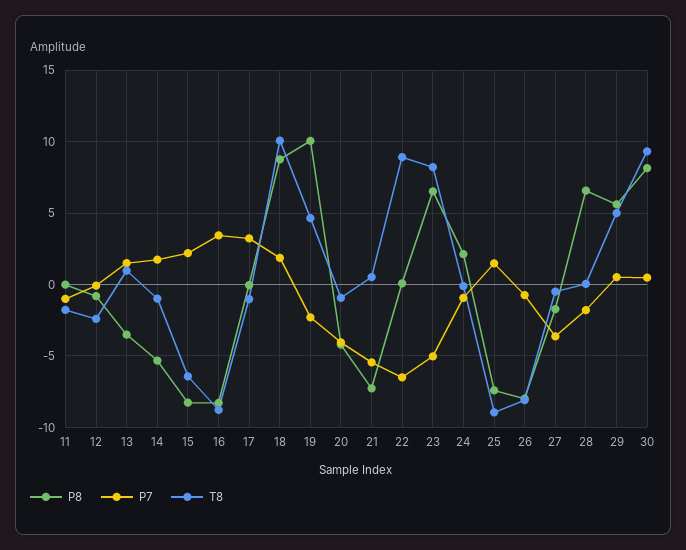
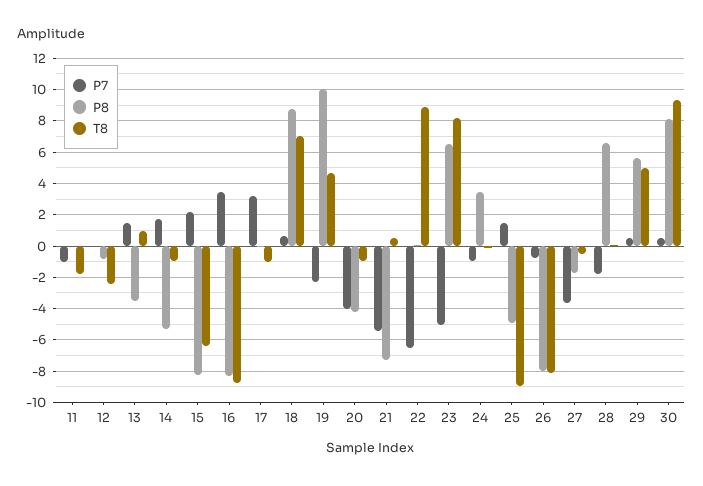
  {
    "P8": {
      "11": 0,
      "12": -1,
      "13": -3.5,
      "14": -5.5,
      "15": -8.5,
      "16": -8.5,
      "17": 0,
      "18": 9,
      "19": 10,
      "20": -4,
      "21": -7.5,
      "22": 0,
      "23": 6.5,
-     "24": 2,
+     "24": 3.5,
-     "25": -7.5,
+     "25": -5,
      "26": -8,
      "27": -1.5,
      "28": 6.5,
      "29": 5.5,
      "30": 8
    },
    "P7": {
      "11": -1,
      "12": 0,
      "13": 1.5,
      "14": 1.5,
      "15": 2,
      "16": 3.5,
      "17": 3,
-     "18": 2,
+     "18": 0.5,
      "19": -2.5,
      "20": -4,
      "21": -5.5,
      "22": -6.5,
      "23": -5,
      "24": -1,
      "25": 1.5,
      "26": -1,
      "27": -3.5,
      "28": -2,
      "29": 0.5,
      "30": 0.5
    },
    "T8": {
      "11": -2,
      "12": -2.5,
      "13": 1,
      "14": -1,
      "15": -6.5,
      "16": -9,
      "17": -1,
-     "18": 10,
+     "18": 7,
      "19": 4.5,
      "20": -1,
      "21": 0.5,
      "22": 9,
      "23": 8,
      "24": 0,
      "25": -9,
      "26": -8,
      "27": -0.5,
      "28": 0,
      "29": 5,
      "30": 9.5
    }
  }

